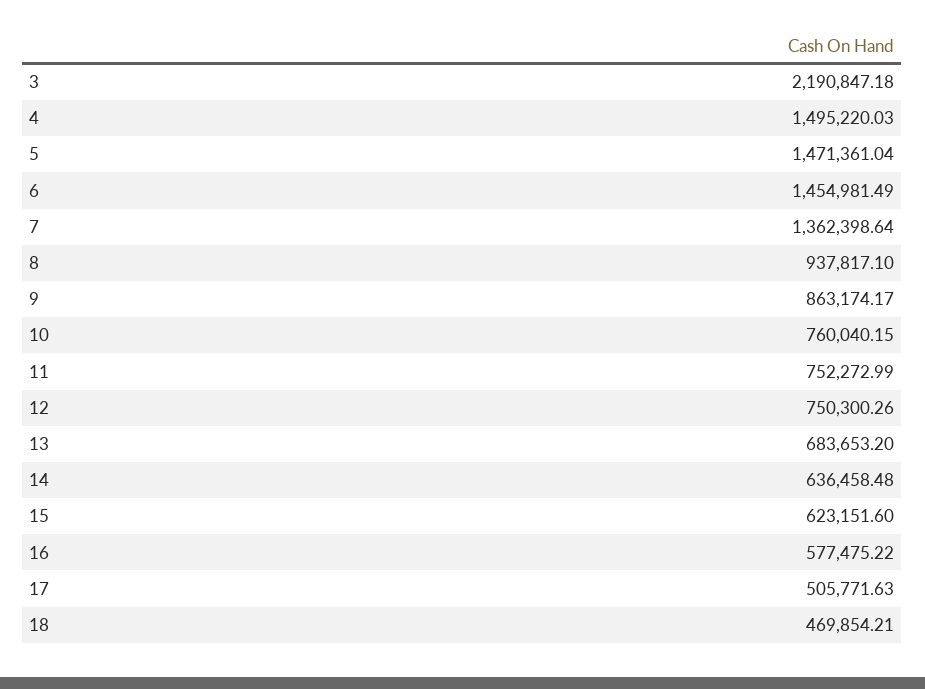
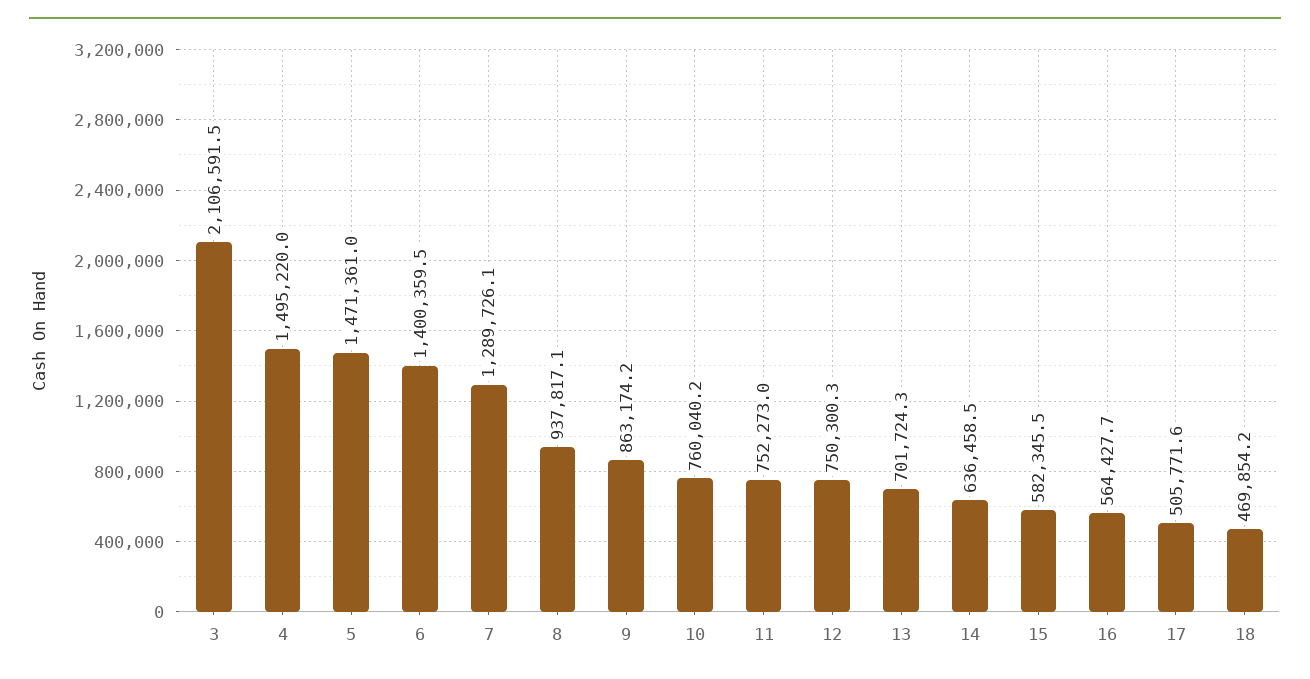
  {
-   "3": 2190847.18,
+   "3": 2106591.5,
    "4": 1495220.03,
    "5": 1471361.04,
-   "6": 1454981.49,
+   "6": 1400359.5,
-   "7": 1362398.64,
+   "7": 1289726.1,
    "8": 937817.1,
    "9": 863174.17,
    "10": 760040.15,
    "11": 752272.99,
    "12": 750300.26,
-   "13": 683653.2,
+   "13": 701724.3,
    "14": 636458.48,
-   "15": 623151.6,
+   "15": 582345.5,
-   "16": 577475.22,
+   "16": 564427.7,
    "17": 505771.63,
    "18": 469854.21
  }

